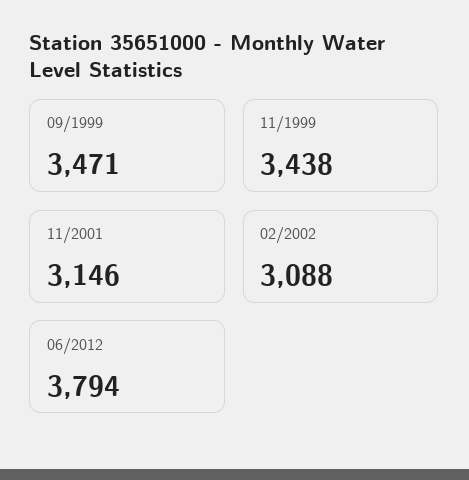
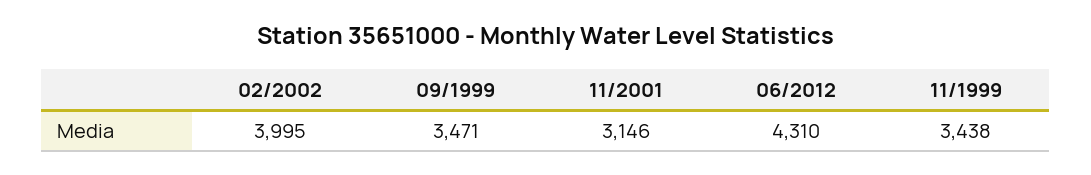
  {
    "09/1999": 3471,
    "11/1999": 3438,
    "11/2001": 3146,
-   "02/2002": 3088,
+   "02/2002": 3995,
-   "06/2012": 3794
+   "06/2012": 4310
  }

